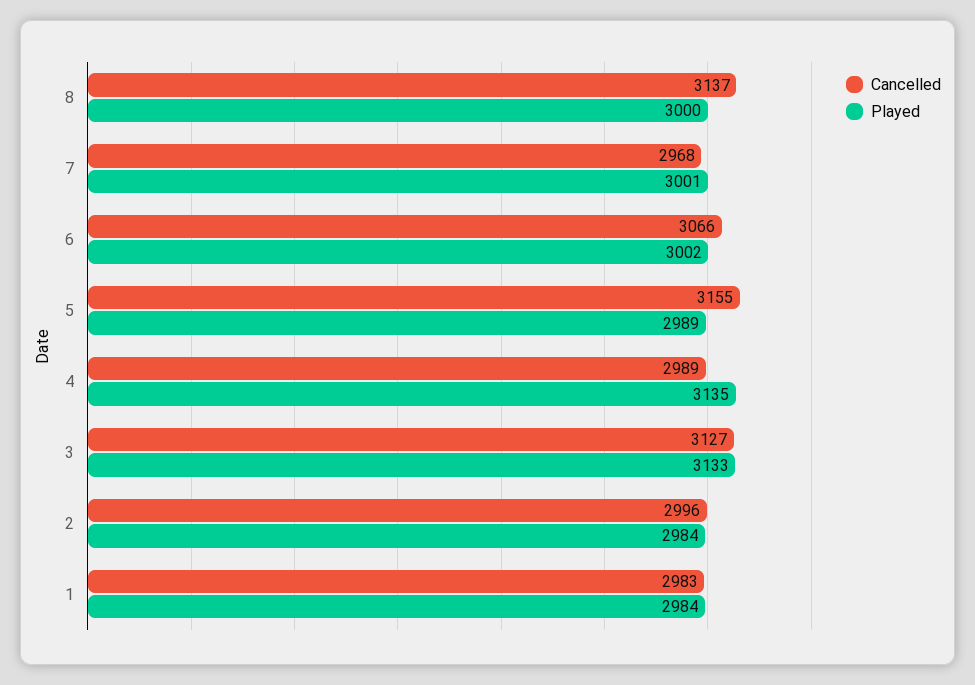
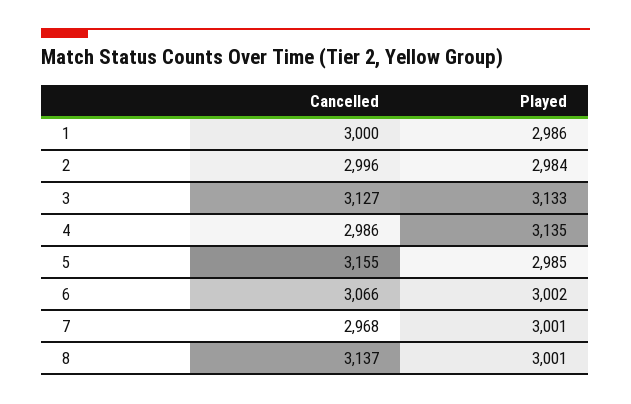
  {
    "Cancelled": {
      "8": 3137,
      "7": 2968,
      "6": 3066,
      "5": 3155,
-     "4": 2989,
+     "4": 2986,
      "3": 3127,
      "2": 2996,
-     "1": 2983
+     "1": 3000
    },
    "Played": {
-     "8": 3000,
+     "8": 3001,
      "7": 3001,
      "6": 3002,
-     "5": 2989,
+     "5": 2985,
      "4": 3135,
      "3": 3133,
      "2": 2984,
-     "1": 2984
+     "1": 2986
    }
  }

